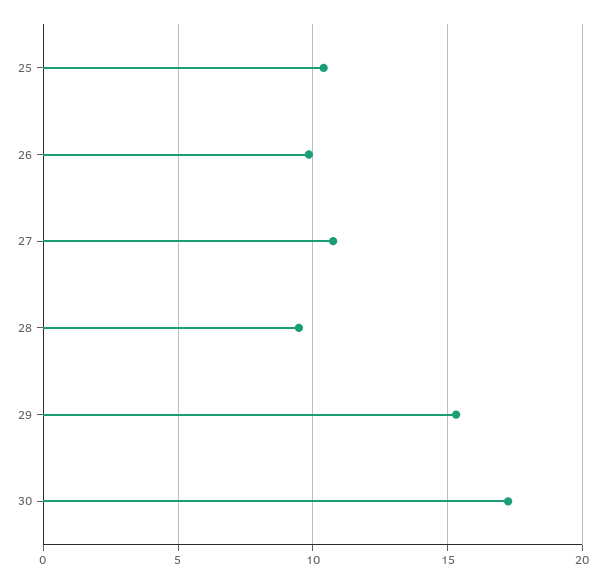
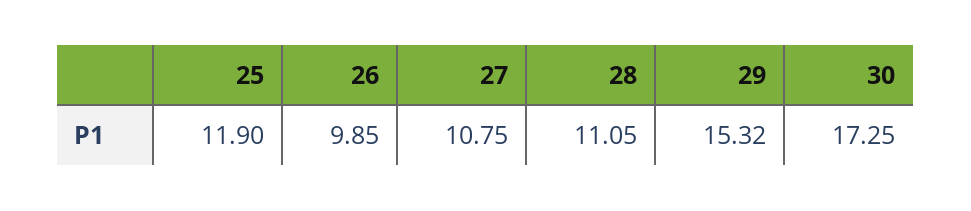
  {
-   "25": 10.5,
+   "25": 11.9,
    "26": 9.85,
    "27": 10.75,
-   "28": 9.5,
+   "28": 11.05,
    "29": 15.32,
    "30": 17.25
  }

